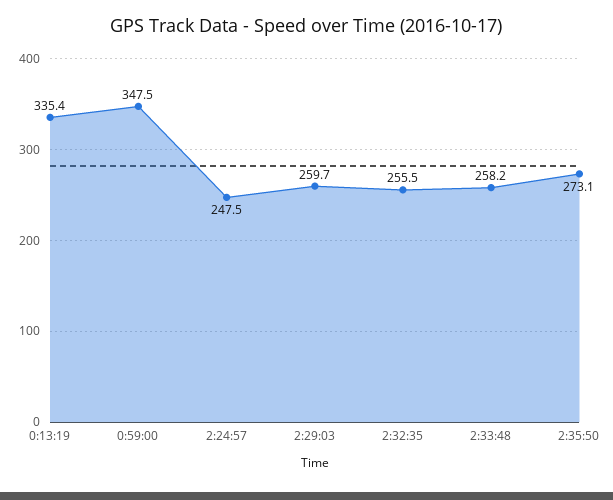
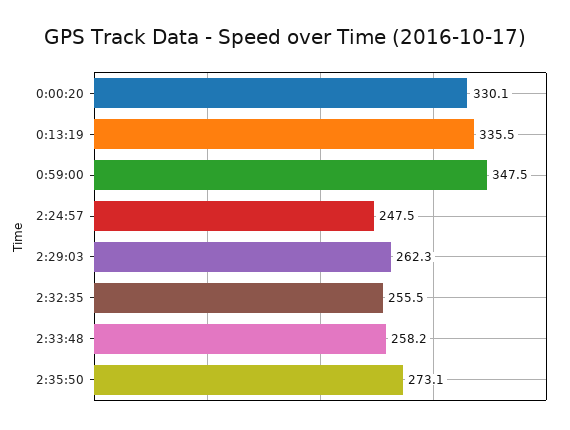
  {
-   "0:13:19": 335.4,
+   "0:13:19": 335.5,
    "0:59:00": 347.5,
    "2:24:57": 247.5,
-   "2:29:03": 259.7,
+   "2:29:03": 262.3,
    "2:32:35": 255.5,
    "2:33:48": 258.2,
-   "2:35:50": 273.1
+   "2:35:50": 273.1,
+   "0:00:20": 330.1
  }

